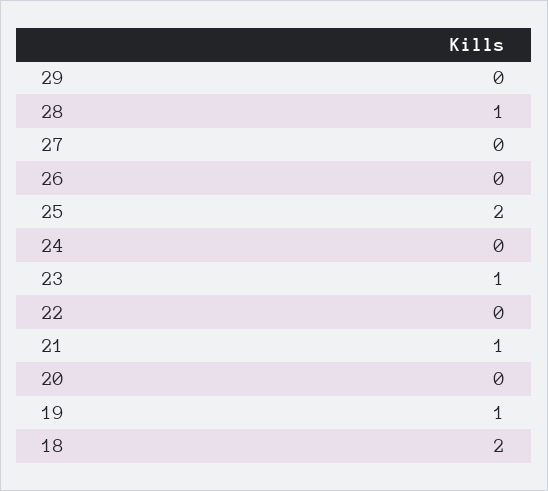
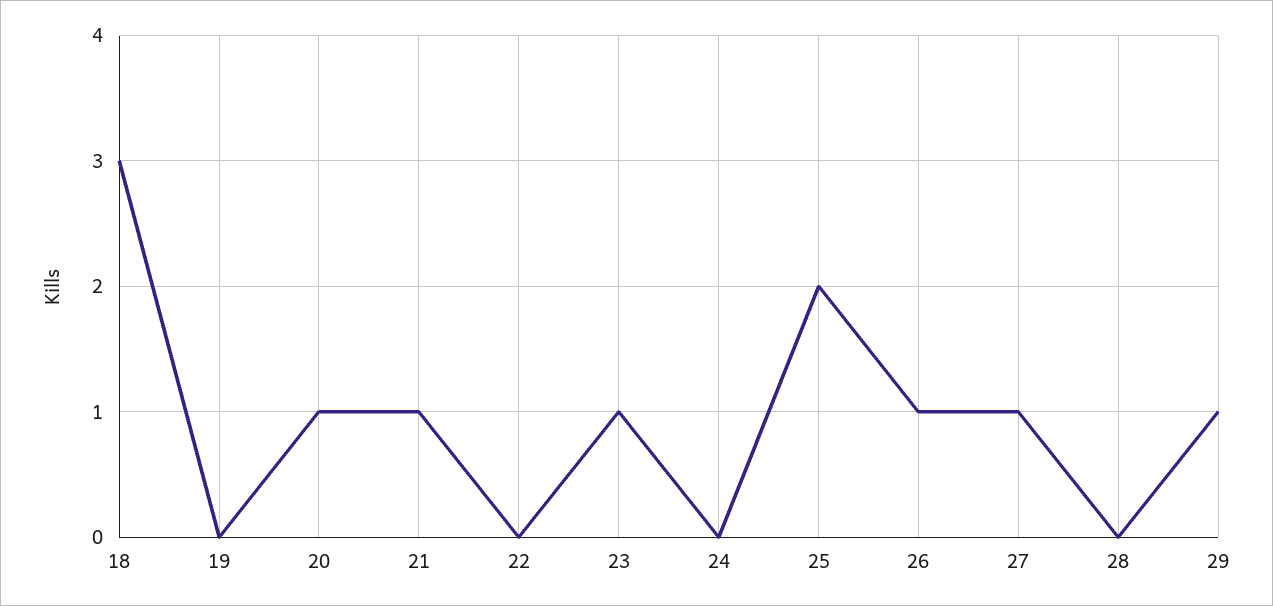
  {
-   "29": 0,
+   "29": 1,
-   "28": 1,
+   "28": 0,
-   "27": 0,
+   "27": 1,
-   "26": 0,
+   "26": 1,
    "25": 2,
    "24": 0,
    "23": 1,
    "22": 0,
    "21": 1,
-   "20": 0,
+   "20": 1,
-   "19": 1,
+   "19": 0,
-   "18": 2
+   "18": 3
  }

